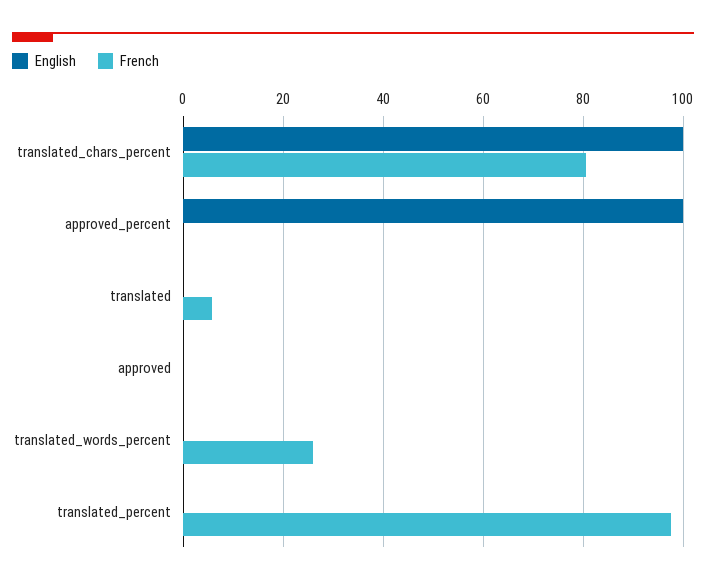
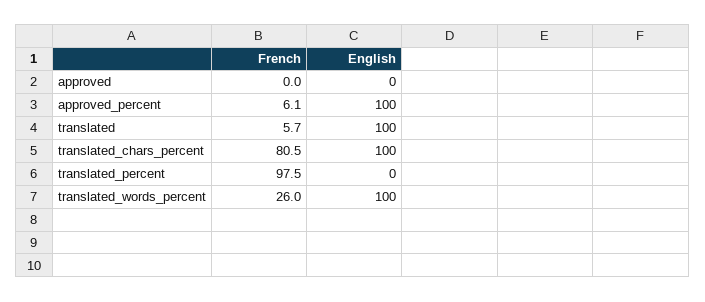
  {
    "English": {
      "translated_chars_percent": 100,
      "approved_percent": 100,
-     "translated": 0,
+     "translated": 100,
      "approved": 0,
-     "translated_words_percent": 0,
+     "translated_words_percent": 100,
      "translated_percent": 0
    },
    "French": {
      "translated_chars_percent": 80.5,
-     "approved_percent": 0,
+     "approved_percent": 6.1,
      "translated": 5.7,
      "approved": 0,
      "translated_words_percent": 26,
      "translated_percent": 97.5
    }
  }

